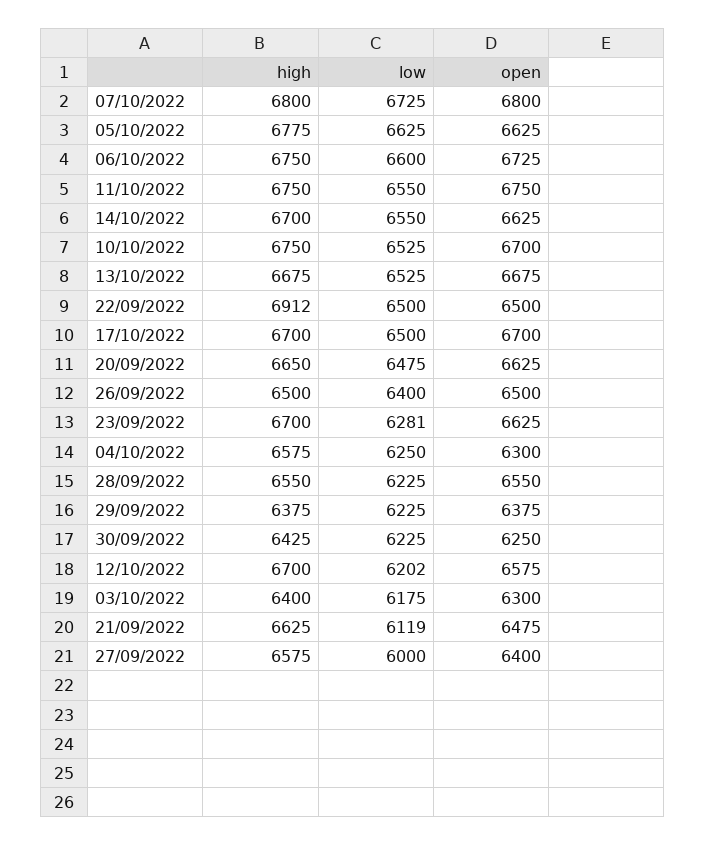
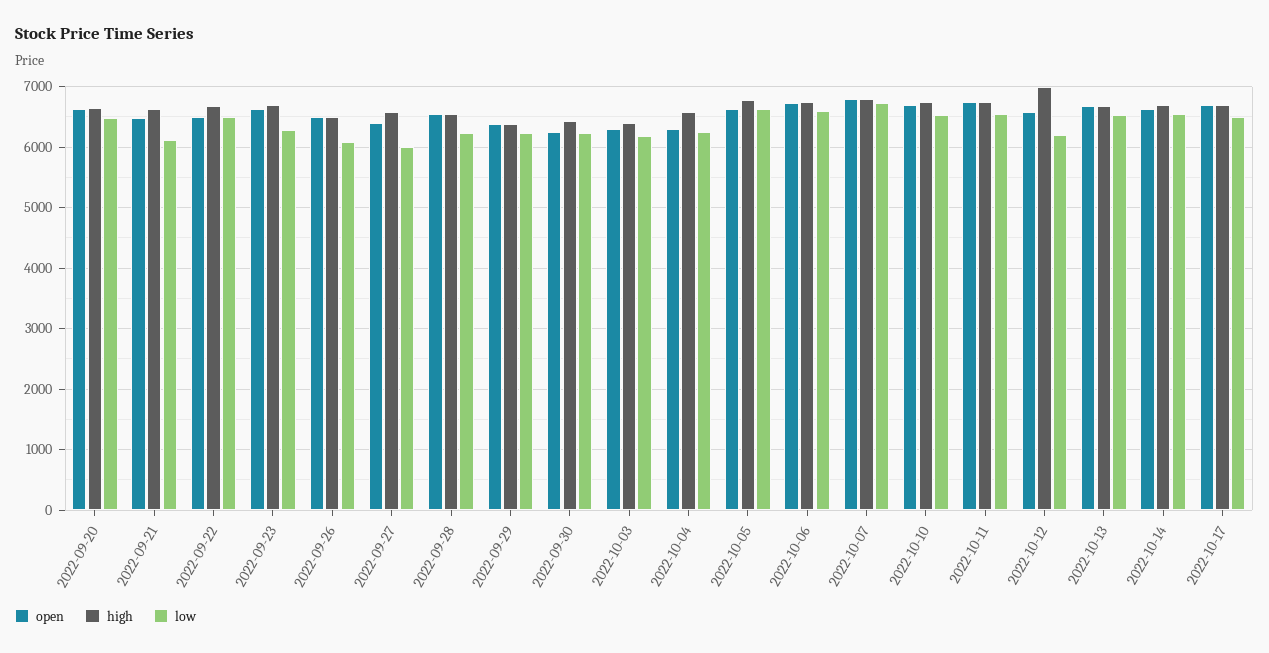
  {
    "high": {
      "07/10/2022": 6800,
      "05/10/2022": 6775,
      "06/10/2022": 6750,
      "11/10/2022": 6750,
      "14/10/2022": 6700,
      "10/10/2022": 6750,
      "13/10/2022": 6675,
-     "22/09/2022": 6912,
+     "22/09/2022": 6700,
      "17/10/2022": 6700,
      "20/09/2022": 6650,
      "26/09/2022": 6500,
      "23/09/2022": 6700,
      "04/10/2022": 6575,
      "28/09/2022": 6550,
      "29/09/2022": 6375,
      "30/09/2022": 6425,
-     "12/10/2022": 6700,
+     "12/10/2022": 7000,
      "03/10/2022": 6400,
      "21/09/2022": 6625,
      "27/09/2022": 6575
    },
    "low": {
      "07/10/2022": 6725,
      "05/10/2022": 6625,
      "06/10/2022": 6600,
      "11/10/2022": 6550,
      "14/10/2022": 6550,
      "10/10/2022": 6525,
      "13/10/2022": 6525,
      "22/09/2022": 6500,
      "17/10/2022": 6500,
      "20/09/2022": 6475,
-     "26/09/2022": 6400,
+     "26/09/2022": 6100,
      "23/09/2022": 6281,
      "04/10/2022": 6250,
      "28/09/2022": 6225,
      "29/09/2022": 6225,
      "30/09/2022": 6225,
      "12/10/2022": 6202,
      "03/10/2022": 6175,
      "21/09/2022": 6119,
      "27/09/2022": 6000
    },
    "open": {
      "07/10/2022": 6800,
      "05/10/2022": 6625,
      "06/10/2022": 6725,
      "11/10/2022": 6750,
      "14/10/2022": 6625,
      "10/10/2022": 6700,
      "13/10/2022": 6675,
      "22/09/2022": 6500,
      "17/10/2022": 6700,
      "20/09/2022": 6625,
      "26/09/2022": 6500,
      "23/09/2022": 6625,
      "04/10/2022": 6300,
      "28/09/2022": 6550,
      "29/09/2022": 6375,
      "30/09/2022": 6250,
      "12/10/2022": 6575,
      "03/10/2022": 6300,
      "21/09/2022": 6475,
      "27/09/2022": 6400
    }
  }

